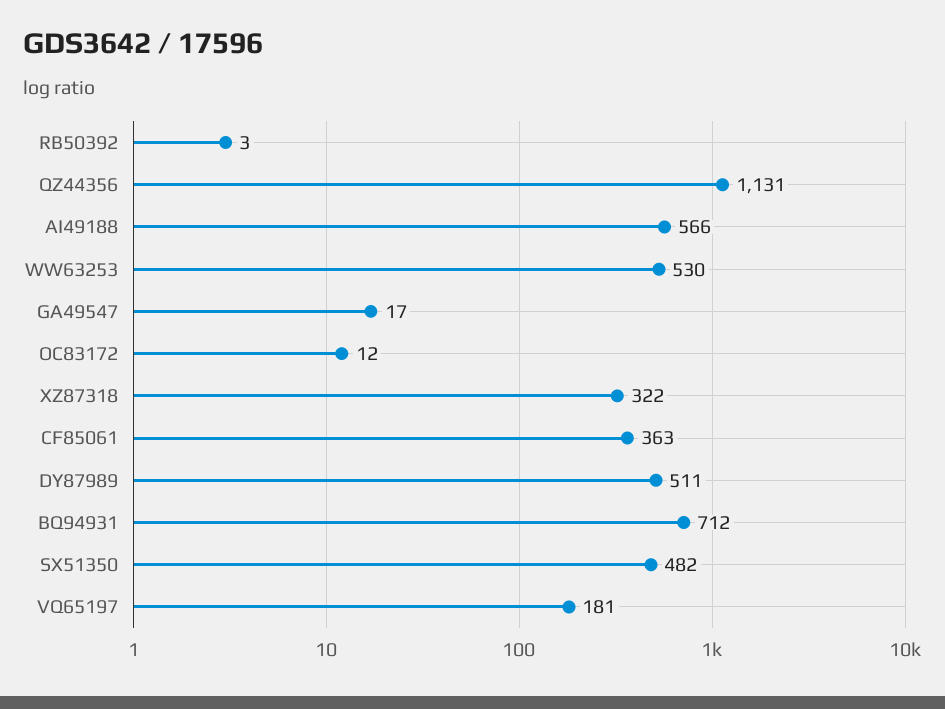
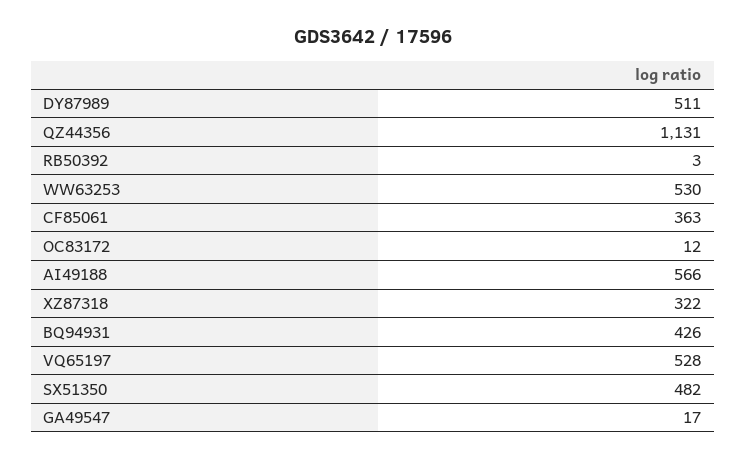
  {
    "RB50392": 3,
    "QZ44356": 1131,
    "AI49188": 566,
    "WW63253": 530,
    "GA49547": 17,
    "OC83172": 12,
    "XZ87318": 322,
    "CF85061": 363,
    "DY87989": 511,
-   "BQ94931": 712,
+   "BQ94931": 426,
    "SX51350": 482,
-   "VQ65197": 181
+   "VQ65197": 528
  }

